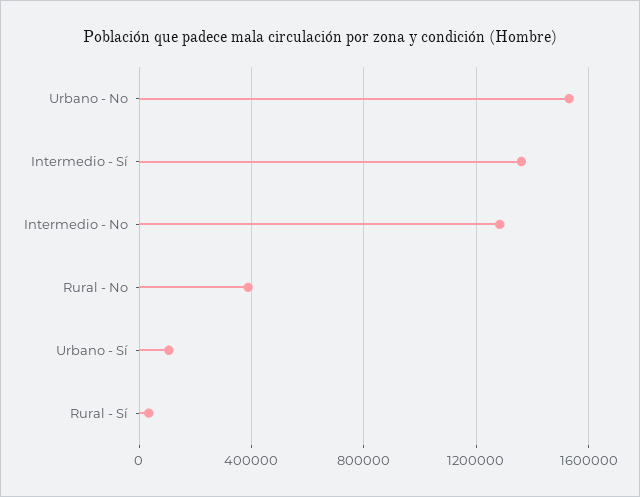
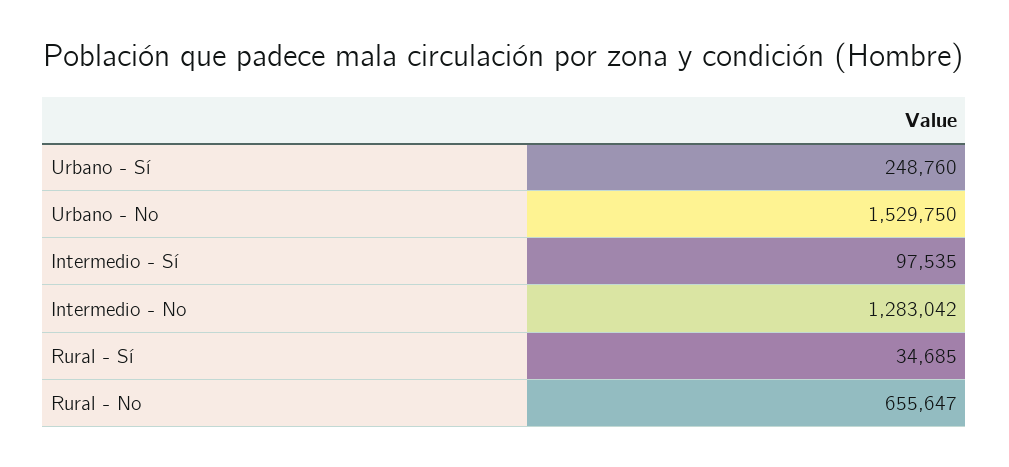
  {
    "Urbano - No": 1529750,
-   "Intermedio - Sí": 1350000,
+   "Intermedio - Sí": 97535,
    "Intermedio - No": 1283042,
-   "Rural - No": 400000,
+   "Rural - No": 655647,
-   "Urbano - Sí": 100000,
+   "Urbano - Sí": 248760,
    "Rural - Sí": 34685
  }

